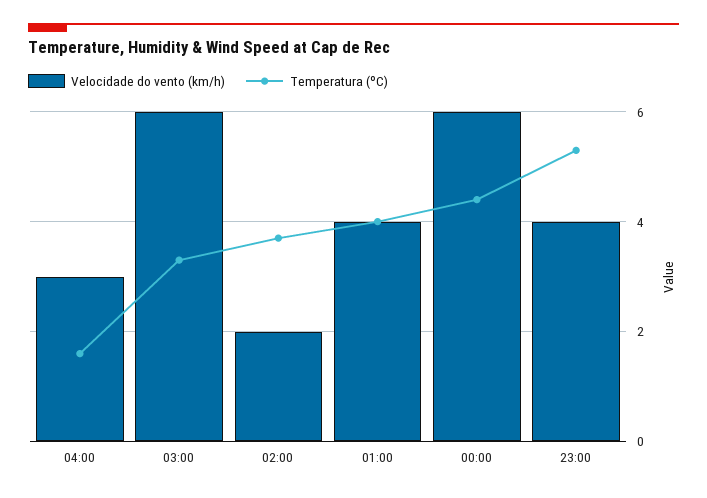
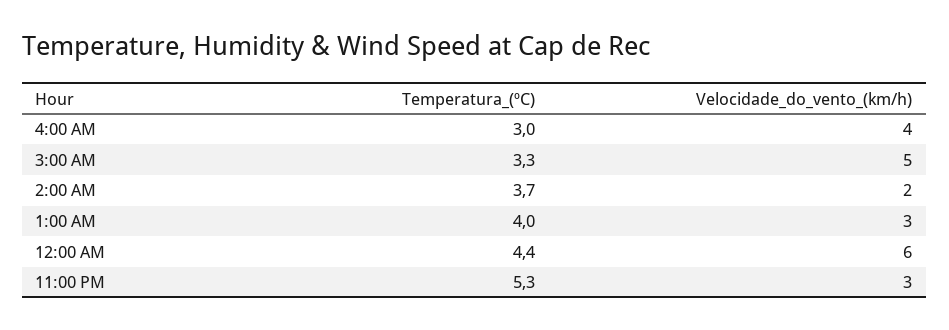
  {
    "Velocidade do vento (km/h)": {
-     "04:00": 3,
+     "04:00": 4,
-     "03:00": 6,
+     "03:00": 5,
      "02:00": 2,
-     "01:00": 4,
+     "01:00": 3,
      "00:00": 6,
-     "23:00": 4
+     "23:00": 3
    },
    "Temperatura (ºC)": {
-     "04:00": 1.5,
+     "04:00": 3,
      "03:00": 3.3,
      "02:00": 3.7,
      "01:00": 4,
      "00:00": 4.4,
      "23:00": 5.3
    }
  }

